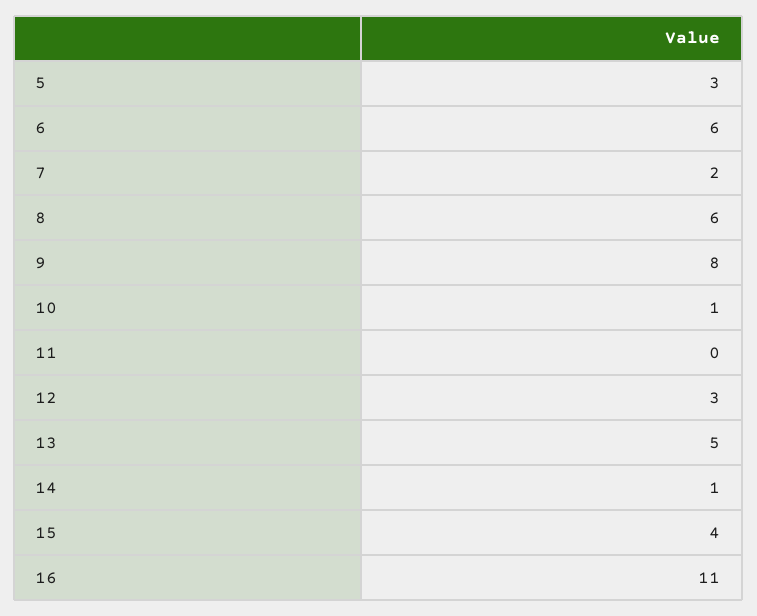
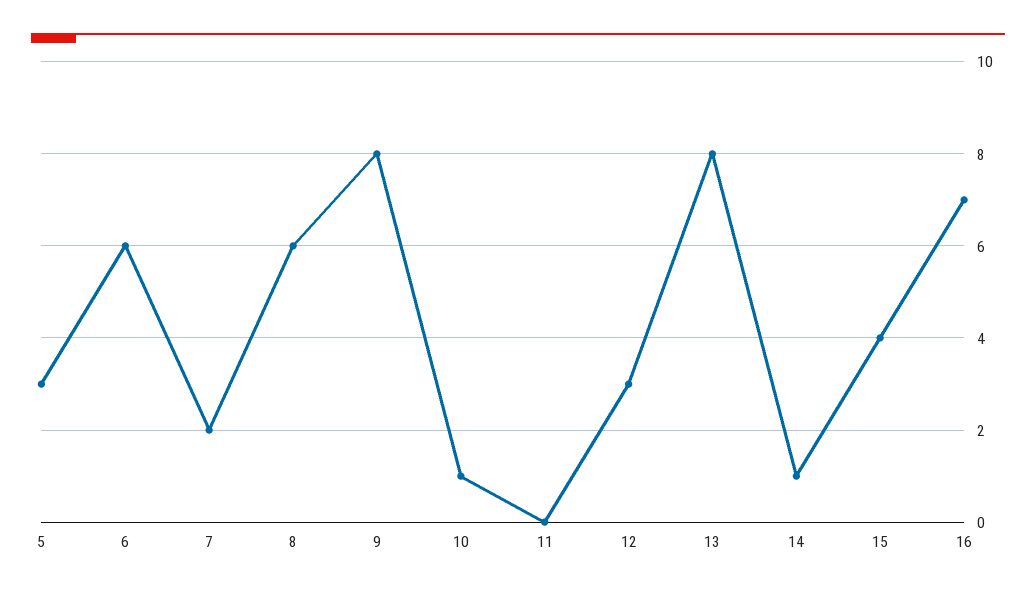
  {
    "5": 3,
    "6": 6,
    "7": 2,
    "8": 6,
    "9": 8,
    "10": 1,
    "11": 0,
    "12": 3,
-   "13": 5,
+   "13": 8,
    "14": 1,
    "15": 4,
-   "16": 11
+   "16": 7
  }

